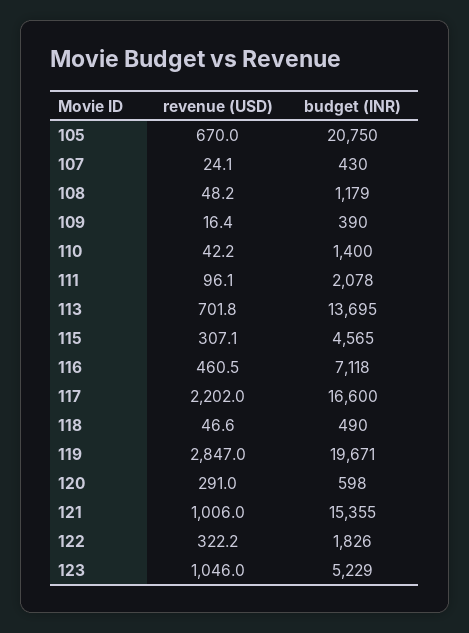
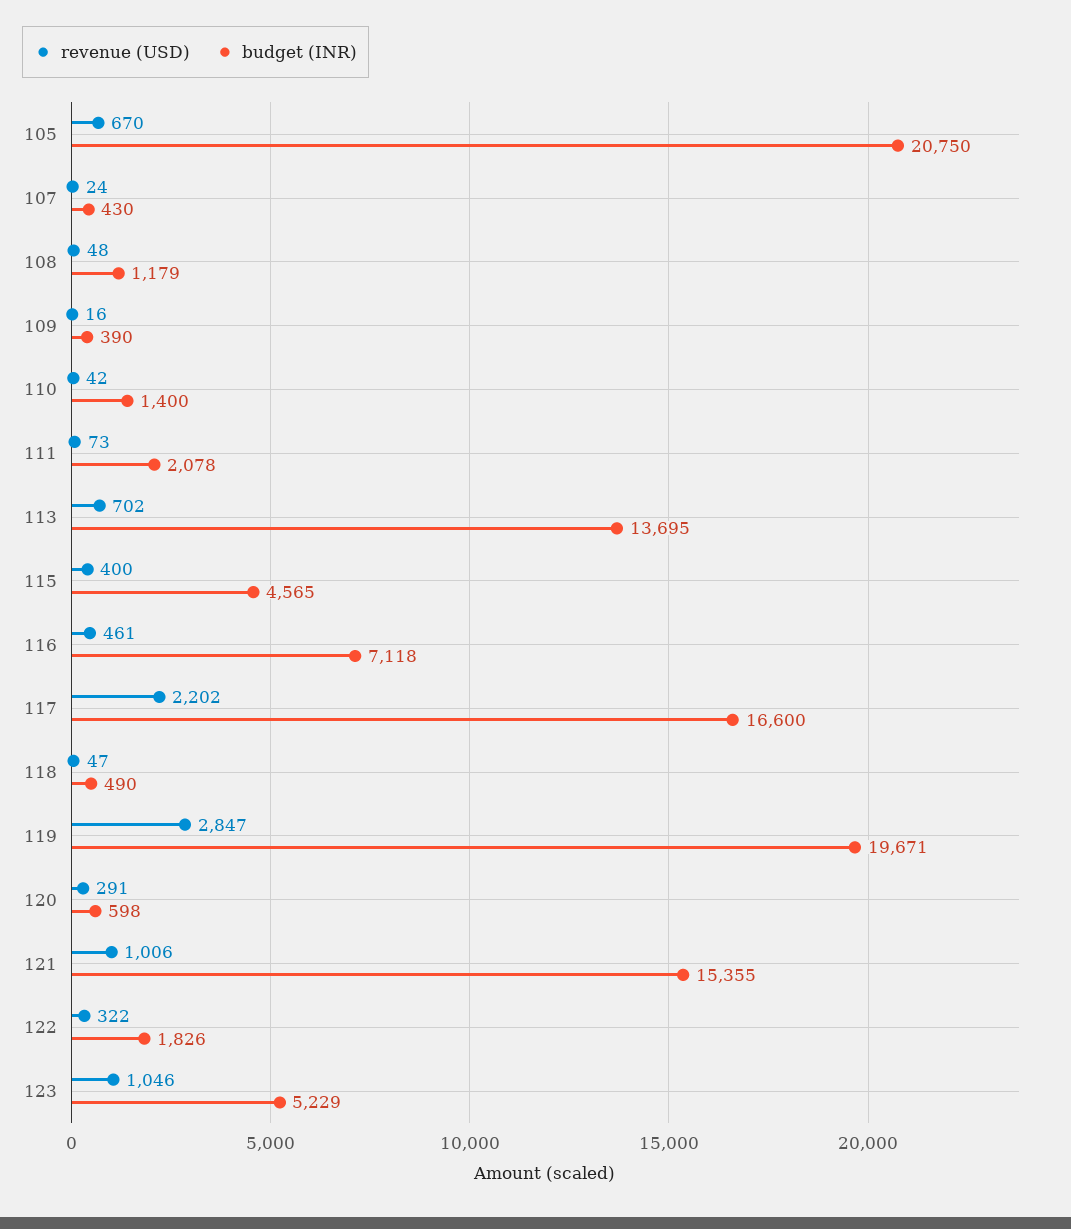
  {
    "revenue (USD)": {
      "105": 670,
      "107": 24.1,
      "108": 48.2,
      "109": 16.4,
      "110": 42.2,
-     "111": 96.1,
+     "111": 73,
      "113": 701.8,
-     "115": 307.1,
+     "115": 400,
      "116": 460.5,
      "117": 2202,
      "118": 46.6,
      "119": 2847,
      "120": 291,
      "121": 1006,
      "122": 322.2,
      "123": 1046
    },
    "budget (INR)": {
      "105": 20750,
      "107": 430,
      "108": 1179,
      "109": 390,
      "110": 1400,
      "111": 2078,
      "113": 13695,
      "115": 4565,
      "116": 7118,
      "117": 16600,
      "118": 490,
      "119": 19671,
      "120": 598,
      "121": 15355,
      "122": 1826,
      "123": 5229
    }
  }

